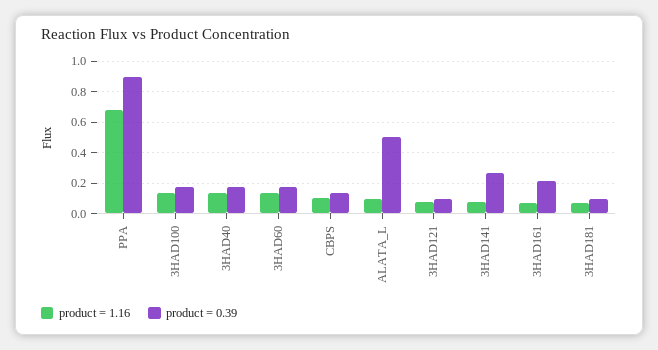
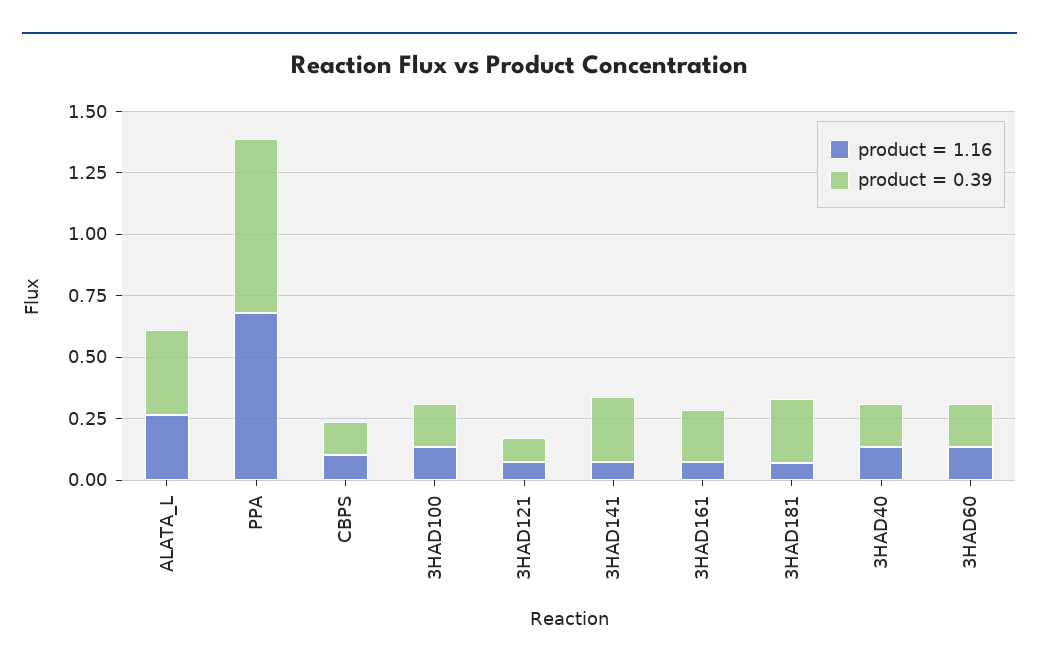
  {
    "product = 1.16": {
      "PPA": 0.7,
      "3HAD100": 0.15,
      "3HAD40": 0.15,
      "3HAD60": 0.15,
      "CBPS": 0.1,
-     "ALATA_L": 0.1,
+     "ALATA_L": 0.25,
      "3HAD121": 0.05,
      "3HAD141": 0.05,
      "3HAD161": 0.05,
      "3HAD181": 0.05
    },
    "product = 0.39": {
-     "PPA": 0.9,
+     "PPA": 0.7,
      "3HAD100": 0.2,
      "3HAD40": 0.2,
      "3HAD60": 0.2,
      "CBPS": 0.15,
-     "ALATA_L": 0.5,
+     "ALATA_L": 0.35,
      "3HAD121": 0.1,
      "3HAD141": 0.25,
      "3HAD161": 0.2,
-     "3HAD181": 0.1
+     "3HAD181": 0.25
    }
  }

